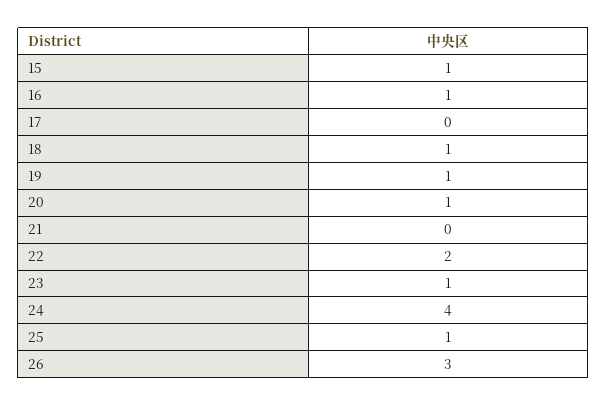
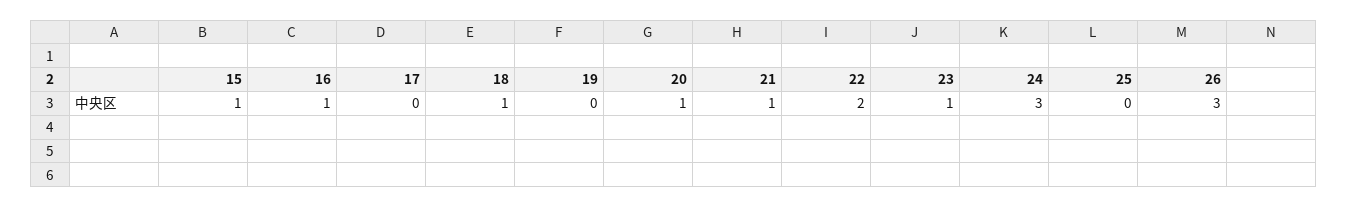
  {
    "15": 1,
    "16": 1,
    "17": 0,
    "18": 1,
-   "19": 1,
+   "19": 0,
    "20": 1,
-   "21": 0,
+   "21": 1,
    "22": 2,
    "23": 1,
-   "24": 4,
+   "24": 3,
-   "25": 1,
+   "25": 0,
    "26": 3
  }

